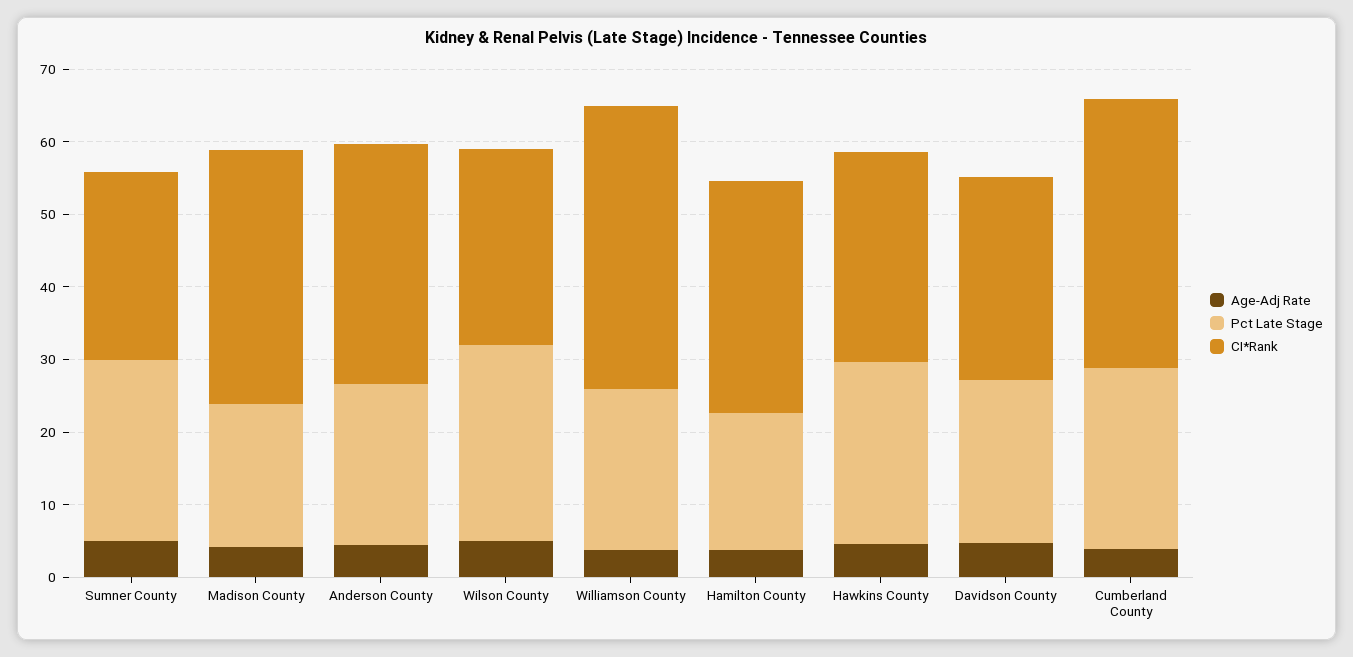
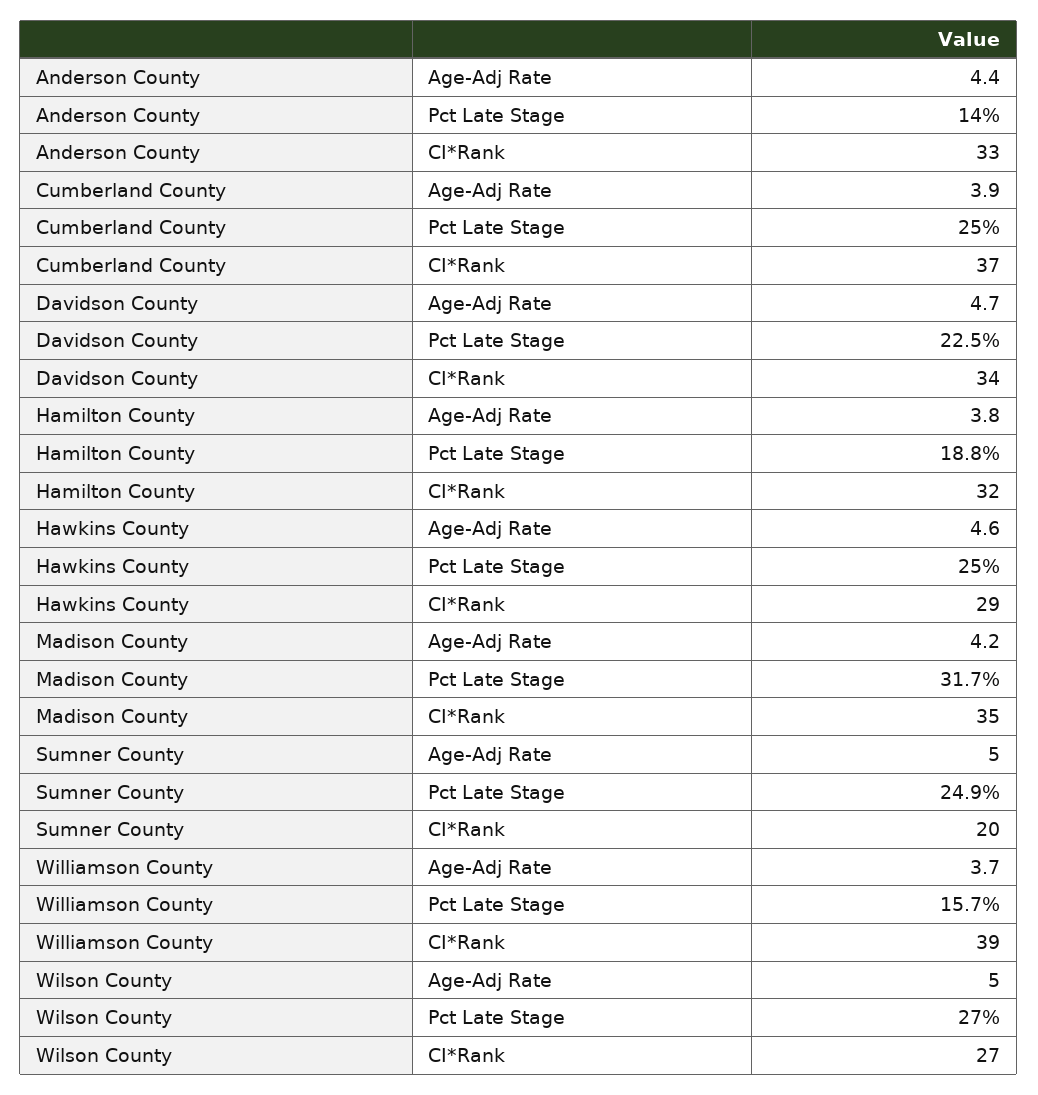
  {
    "Age-Adj Rate": {
      "Sumner County": 5,
      "Madison County": 4.2,
      "Anderson County": 4.4,
      "Wilson County": 5,
      "Williamson County": 3.7,
      "Hamilton County": 3.8,
      "Hawkins County": 4.6,
      "Davidson County": 4.7,
      "Cumberland County": 3.9
    },
    "Pct Late Stage": {
      "Sumner County": 24.9,
-     "Madison County": 20,
+     "Madison County": 31.7,
-     "Anderson County": 22,
+     "Anderson County": 14,
      "Wilson County": 27,
-     "Williamson County": 22,
+     "Williamson County": 15.7,
      "Hamilton County": 18.8,
      "Hawkins County": 25,
      "Davidson County": 22.5,
      "Cumberland County": 25
    },
    "CI*Rank": {
-     "Sumner County": 26,
+     "Sumner County": 20,
      "Madison County": 35,
      "Anderson County": 33,
      "Wilson County": 27,
      "Williamson County": 39,
      "Hamilton County": 32,
      "Hawkins County": 29,
-     "Davidson County": 28,
+     "Davidson County": 34,
      "Cumberland County": 37
    }
  }

